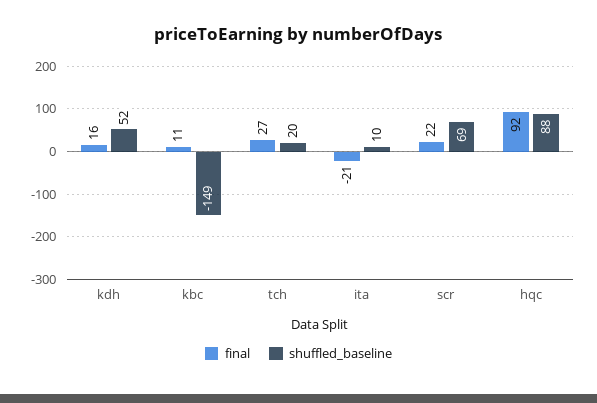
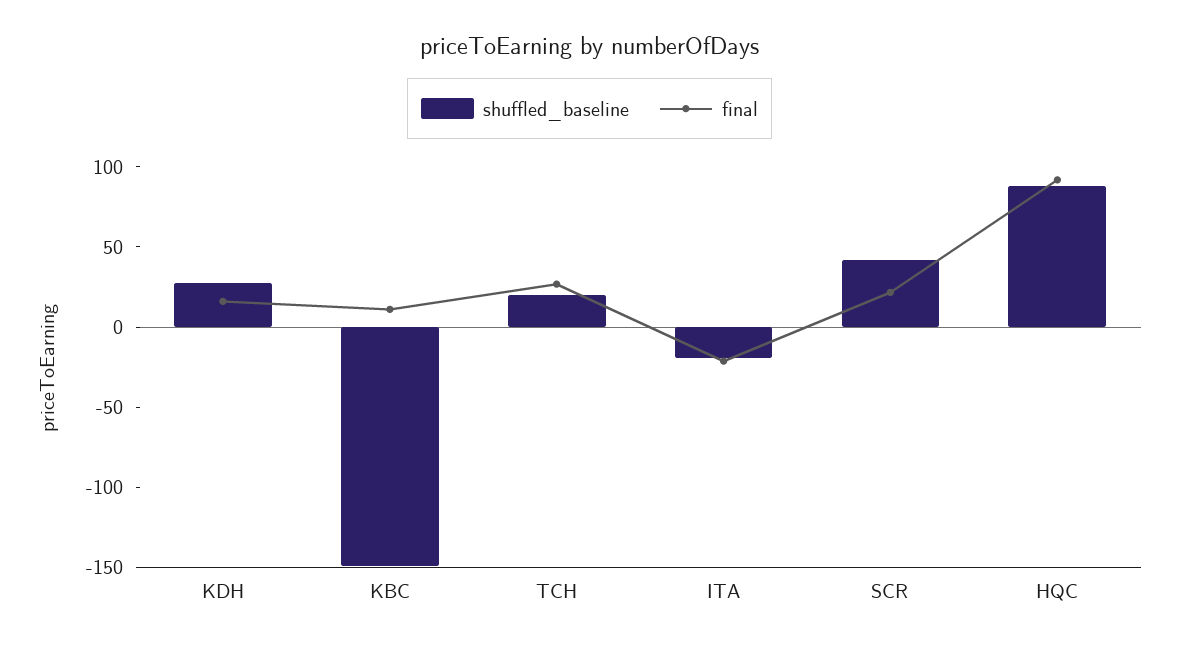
  {
    "final": {
      "kdh": 16,
      "kbc": 11,
      "tch": 27,
      "ita": -21,
      "scr": 22,
      "hqc": 92
    },
    "shuffled_baseline": {
-     "kdh": 52,
+     "kdh": 30,
      "kbc": -149,
      "tch": 20,
-     "ita": 10,
+     "ita": -20,
-     "scr": 69,
+     "scr": 40,
      "hqc": 88
    }
  }

